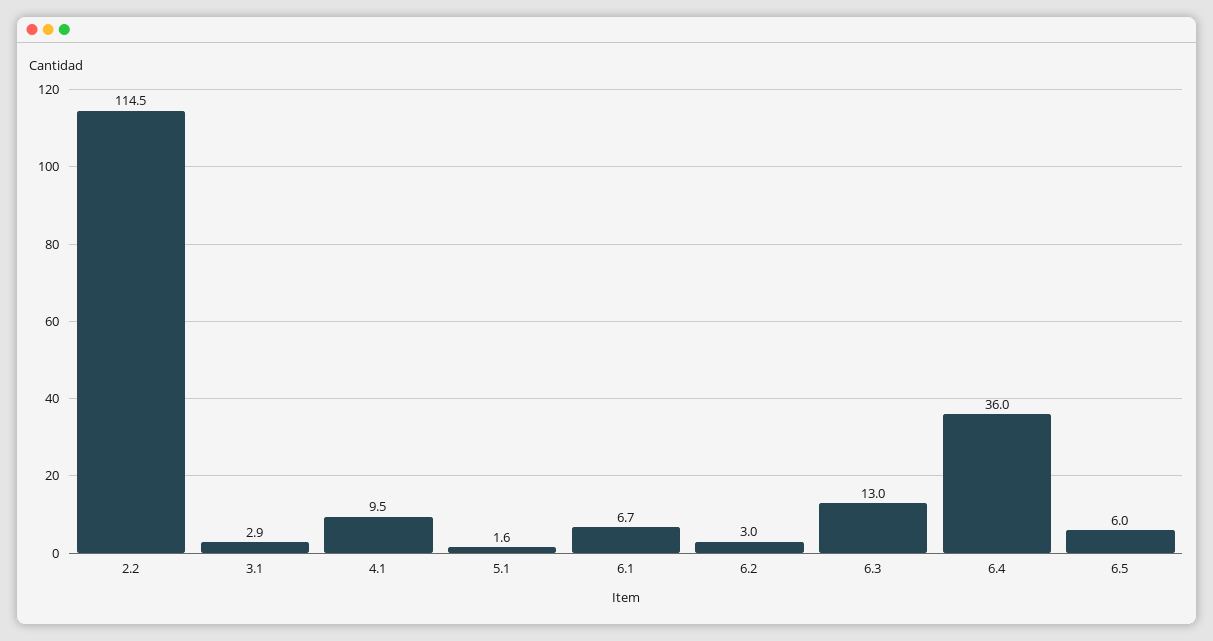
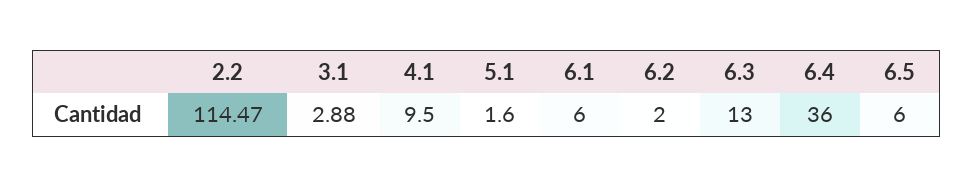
  {
    "2.2": 114.47,
    "3.1": 2.88,
    "4.1": 9.5,
    "5.1": 1.6,
-   "6.1": 6.7,
+   "6.1": 6,
-   "6.2": 3,
+   "6.2": 2,
    "6.3": 13,
    "6.4": 36,
    "6.5": 6
  }

